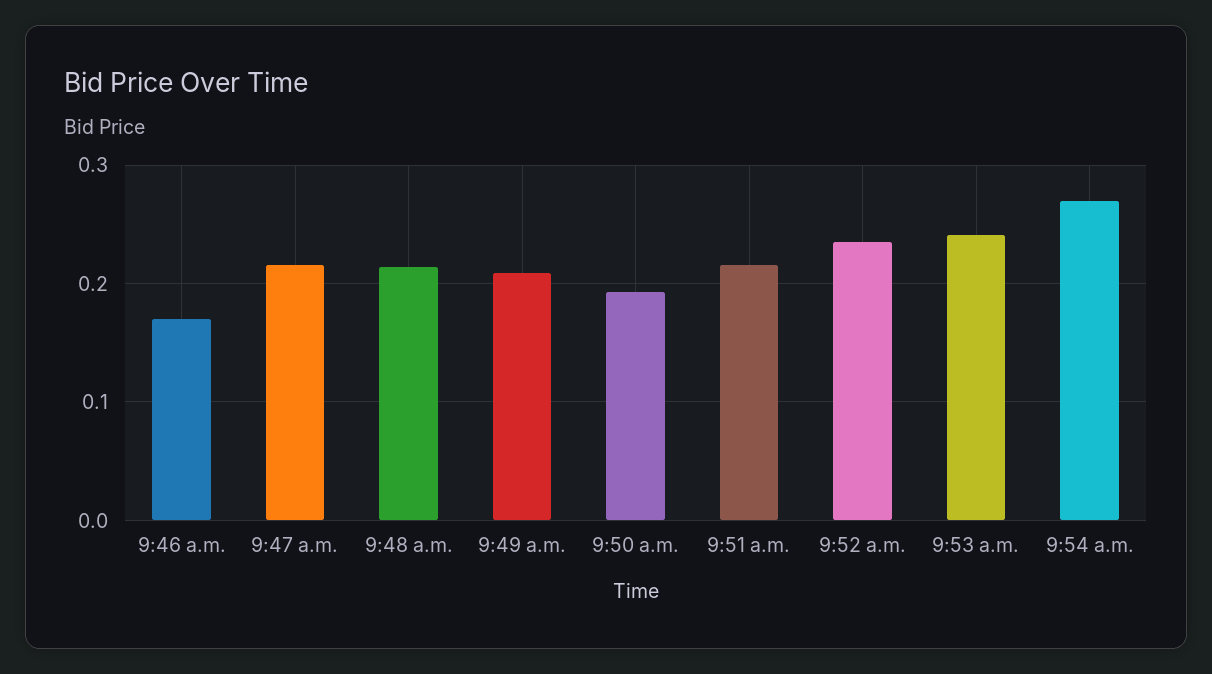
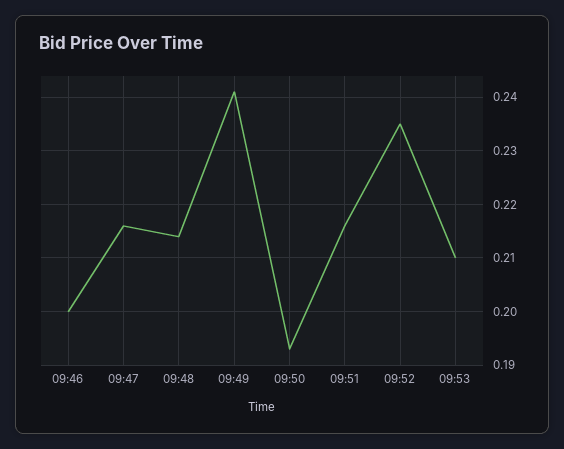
  {
-   "9:46 a.m.": 0.17,
+   "9:46 a.m.": 0.2,
    "9:47 a.m.": 0.215,
    "9:48 a.m.": 0.215,
-   "9:49 a.m.": 0.21,
+   "9:49 a.m.": 0.24,
    "9:50 a.m.": 0.195,
    "9:51 a.m.": 0.215,
    "9:52 a.m.": 0.235,
-   "9:53 a.m.": 0.24,
+   "9:53 a.m.": 0.21
-   "9:54 a.m.": 0.27
  }

